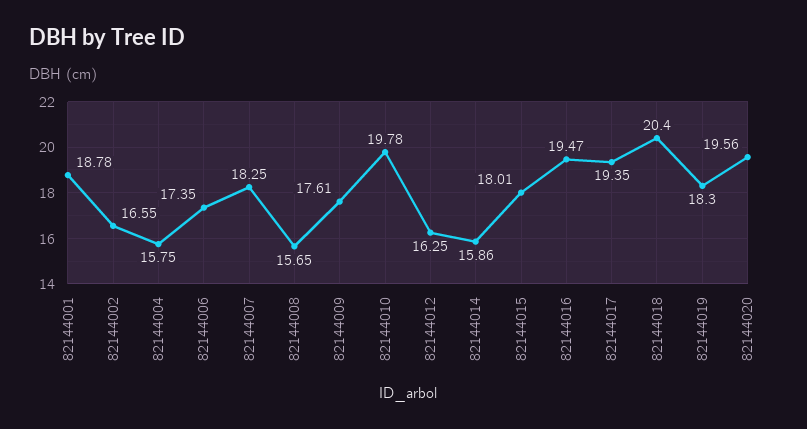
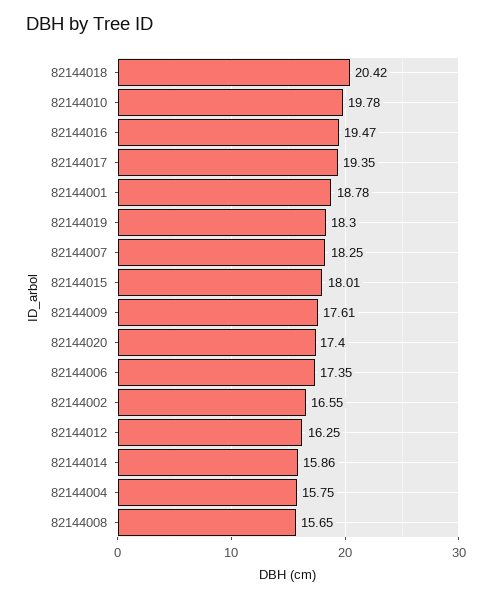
  {
    "82144001": 18.78,
    "82144002": 16.55,
    "82144004": 15.75,
    "82144006": 17.35,
    "82144007": 18.25,
    "82144008": 15.65,
    "82144009": 17.61,
    "82144010": 19.78,
    "82144012": 16.25,
    "82144014": 15.86,
    "82144015": 18.01,
    "82144016": 19.47,
    "82144017": 19.35,
-   "82144018": 20.4,
+   "82144018": 20.42,
    "82144019": 18.3,
-   "82144020": 19.56
+   "82144020": 17.4
  }

